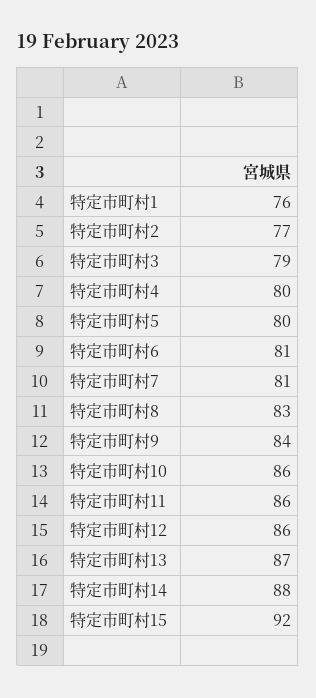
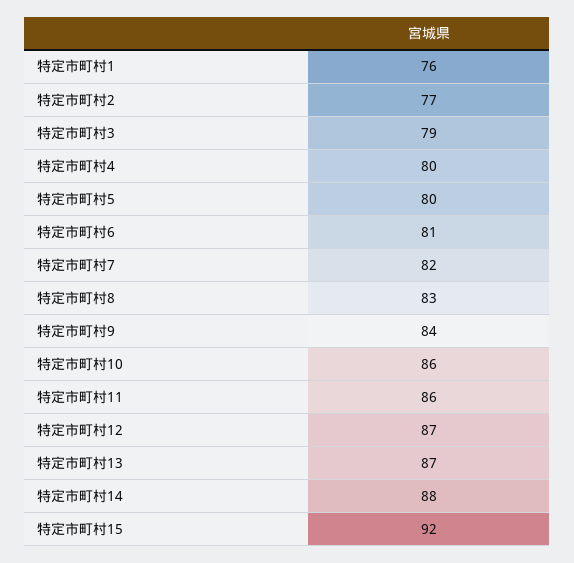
  {
    "特定市町村1": 76,
    "特定市町村2": 77,
    "特定市町村3": 79,
    "特定市町村4": 80,
    "特定市町村5": 80,
    "特定市町村6": 81,
-   "特定市町村7": 81,
+   "特定市町村7": 82,
    "特定市町村8": 83,
    "特定市町村9": 84,
    "特定市町村10": 86,
    "特定市町村11": 86,
-   "特定市町村12": 86,
+   "特定市町村12": 87,
    "特定市町村13": 87,
    "特定市町村14": 88,
    "特定市町村15": 92
  }

